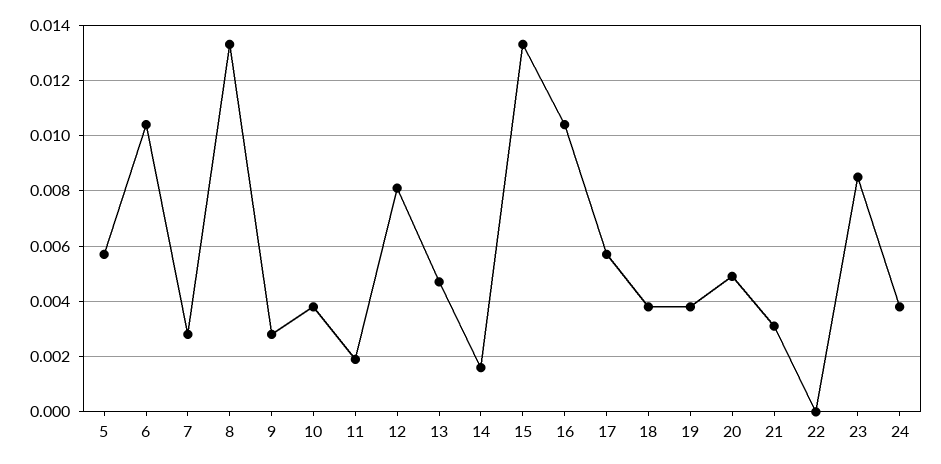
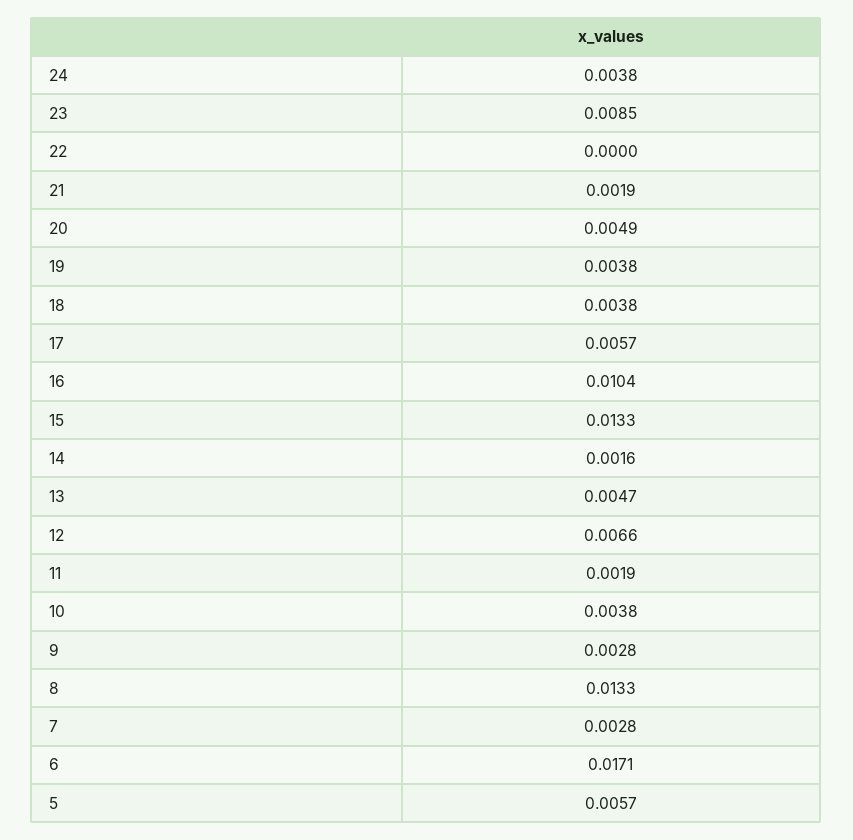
  {
    "5": 0.0057,
-   "6": 0.0105,
+   "6": 0.0171,
    "7": 0.0028,
    "8": 0.0133,
    "9": 0.0028,
    "10": 0.0038,
    "11": 0.0019,
-   "12": 0.008,
+   "12": 0.0066,
    "13": 0.0047,
    "14": 0.0016,
    "15": 0.0133,
    "16": 0.0104,
    "17": 0.0057,
    "18": 0.0038,
    "19": 0.0038,
    "20": 0.0049,
-   "21": 0.003,
+   "21": 0.0019,
    "22": 0,
    "23": 0.0085,
    "24": 0.0038
  }

